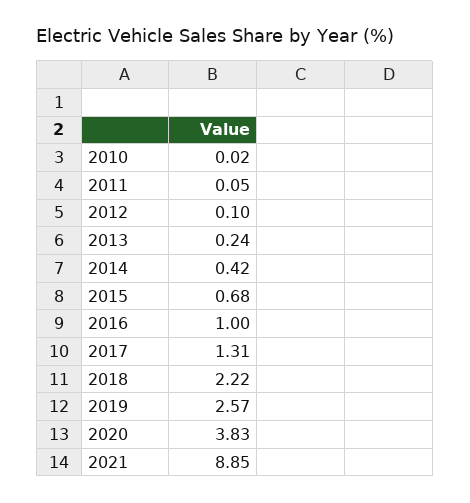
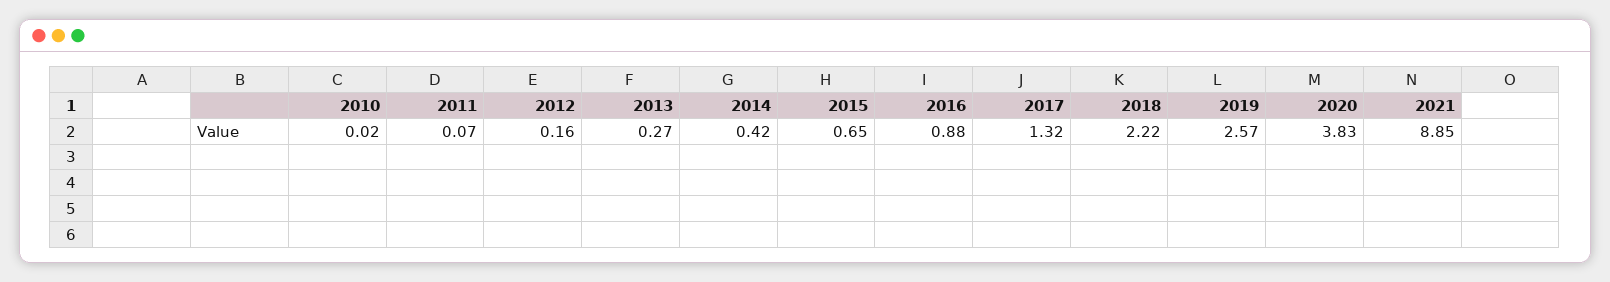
  {
    "2010": 0.02,
-   "2011": 0.05,
+   "2011": 0.07,
-   "2012": 0.1,
+   "2012": 0.16,
-   "2013": 0.24,
+   "2013": 0.27,
    "2014": 0.42,
-   "2015": 0.68,
+   "2015": 0.65,
-   "2016": 1,
+   "2016": 0.88,
-   "2017": 1.31,
+   "2017": 1.32,
    "2018": 2.22,
    "2019": 2.57,
    "2020": 3.83,
    "2021": 8.85
  }

